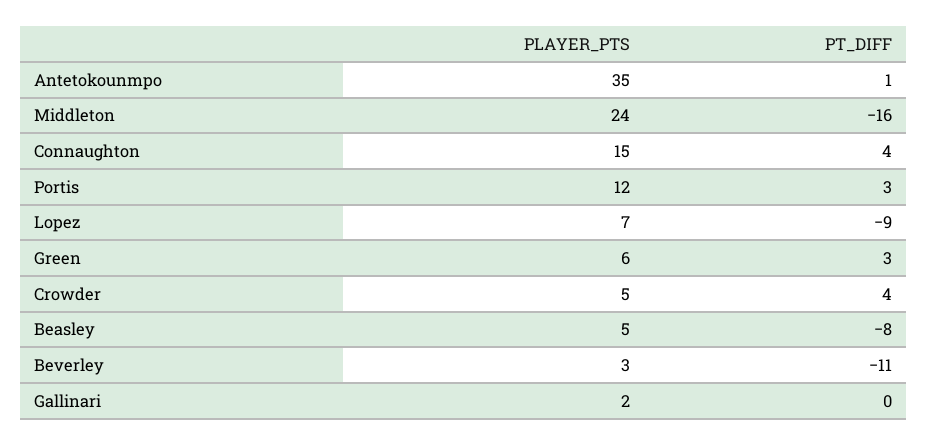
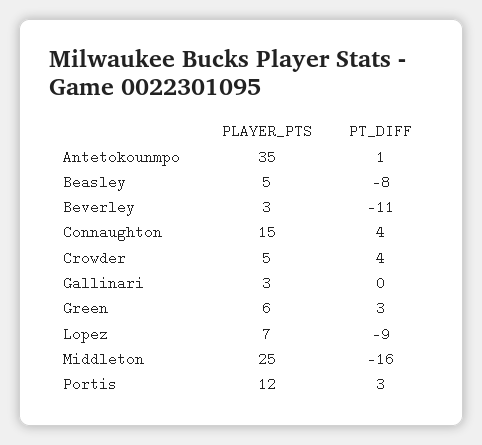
  {
    "PLAYER_PTS": {
      "Antetokounmpo": 35,
-     "Middleton": 24,
+     "Middleton": 25,
      "Connaughton": 15,
      "Portis": 12,
      "Lopez": 7,
      "Green": 6,
      "Crowder": 5,
      "Beasley": 5,
      "Beverley": 3,
-     "Gallinari": 2
+     "Gallinari": 3
    },
    "PT_DIFF": {
      "Antetokounmpo": 1,
      "Middleton": -16,
      "Connaughton": 4,
      "Portis": 3,
      "Lopez": -9,
      "Green": 3,
      "Crowder": 4,
      "Beasley": -8,
      "Beverley": -11,
      "Gallinari": 0
    }
  }

